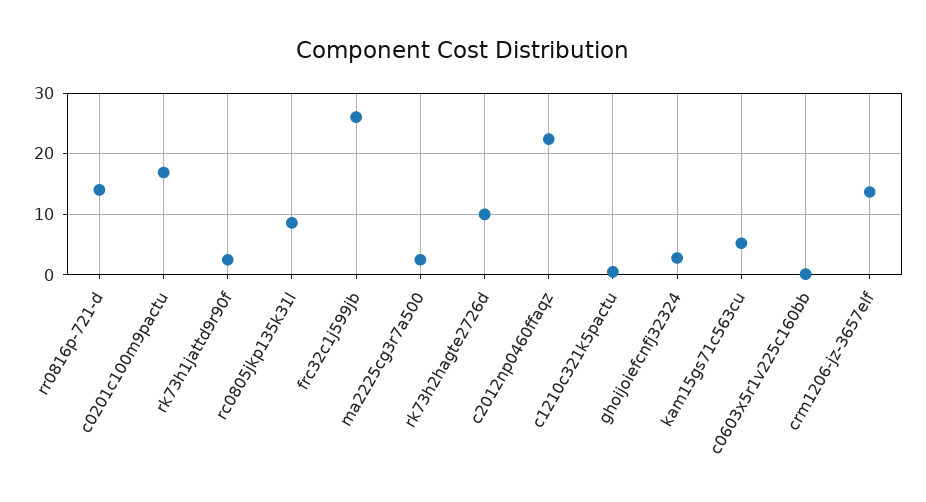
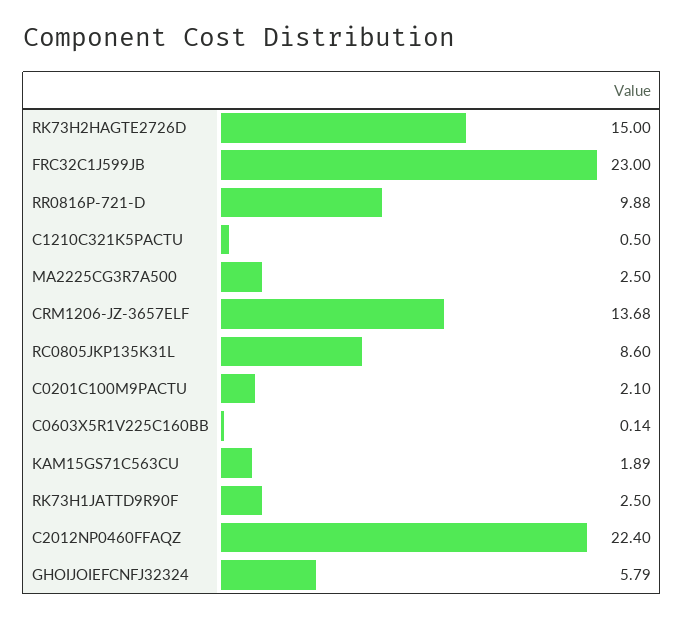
  {
-   "rr0816p-721-d": 14,
+   "rr0816p-721-d": 9.88,
-   "c0201c100m9pactu": 17,
+   "c0201c100m9pactu": 2.1,
    "rk73h1jattd9r90f": 2.5,
    "rc0805jkp135k31l": 8.6,
-   "frc32c1j599jb": 26,
+   "frc32c1j599jb": 23,
    "ma2225cg3r7a500": 2.5,
-   "rk73h2hagte2726d": 10,
+   "rk73h2hagte2726d": 15,
    "c2012np0460ffaqz": 22.4,
    "c1210c321k5pactu": 0.5,
-   "ghoijoiefcnfj32324": 3,
+   "ghoijoiefcnfj32324": 5.79,
-   "kam15gs71c563cu": 5,
+   "kam15gs71c563cu": 1.89,
    "c0603x5r1v225c160bb": 0.14,
    "crm1206-jz-3657elf": 13.68
  }

